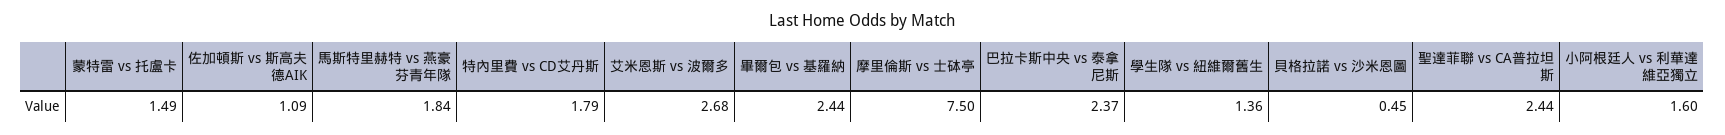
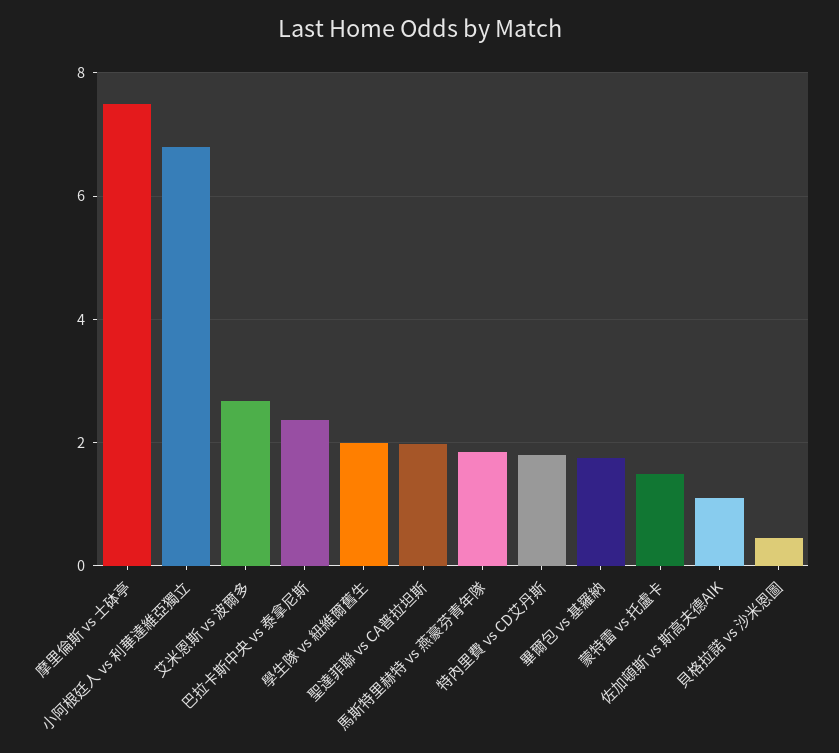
  {
    "蒙特雷 vs 托盧卡": 1.49,
    "佐加頓斯 vs 斯高夫德AIK": 1.09,
    "馬斯特里赫特 vs 燕豪芬青年隊": 1.84,
    "特內里費 vs CD艾丹斯": 1.79,
    "艾米恩斯 vs 波爾多": 2.68,
-   "畢爾包 vs 基羅納": 2.44,
+   "畢爾包 vs 基羅納": 1.8,
    "摩里倫斯 vs 士砵亭": 7.5,
    "巴拉卡斯中央 vs 泰拿尼斯": 2.37,
-   "學生隊 vs 紐維爾舊生": 1.36,
+   "學生隊 vs 紐維爾舊生": 2,
    "貝格拉諾 vs 沙米恩圖": 0.45,
-   "聖達菲聯 vs CA普拉坦斯": 2.44,
+   "聖達菲聯 vs CA普拉坦斯": 2,
-   "小阿根廷人 vs 利華達維亞獨立": 1.6
+   "小阿根廷人 vs 利華達維亞獨立": 6.8
  }

